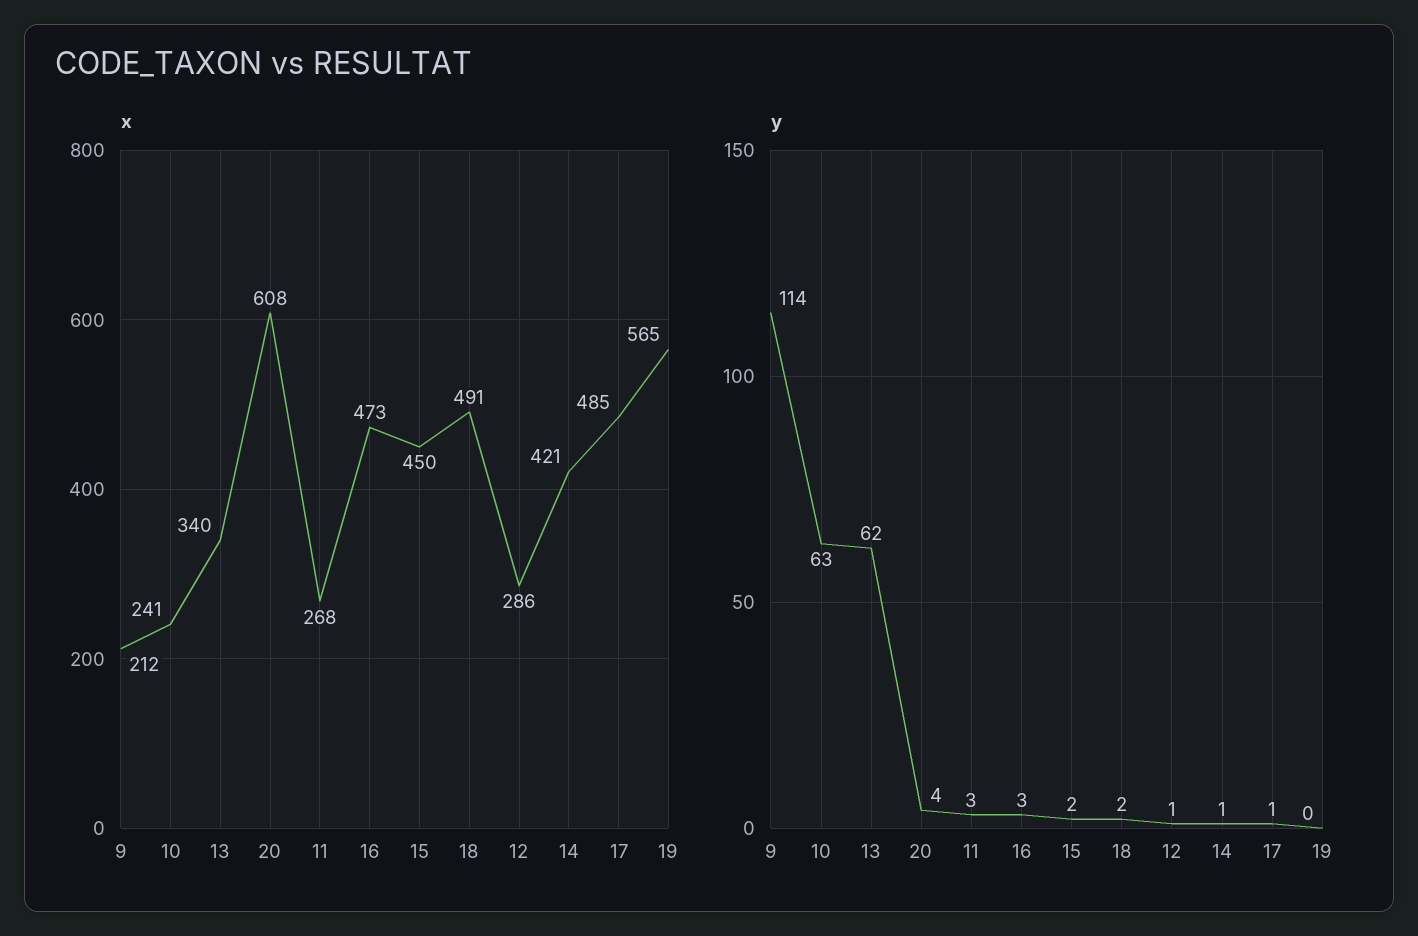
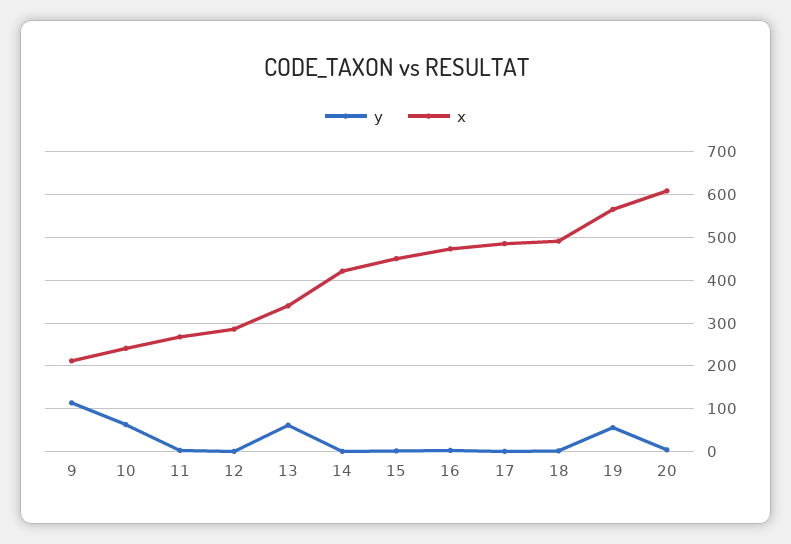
  {
    "x": {
      "9": 212,
      "10": 241,
      "13": 340,
      "20": 608,
      "11": 268,
      "16": 473,
      "15": 450,
      "18": 491,
      "12": 286,
      "14": 421,
      "17": 485,
      "19": 565
    },
    "y": {
      "9": 114,
      "10": 63,
      "13": 62,
      "20": 4,
      "11": 3,
      "16": 3,
      "15": 2,
      "18": 2,
      "12": 1,
      "14": 1,
      "17": 1,
-     "19": 0
+     "19": 60
    }
  }

